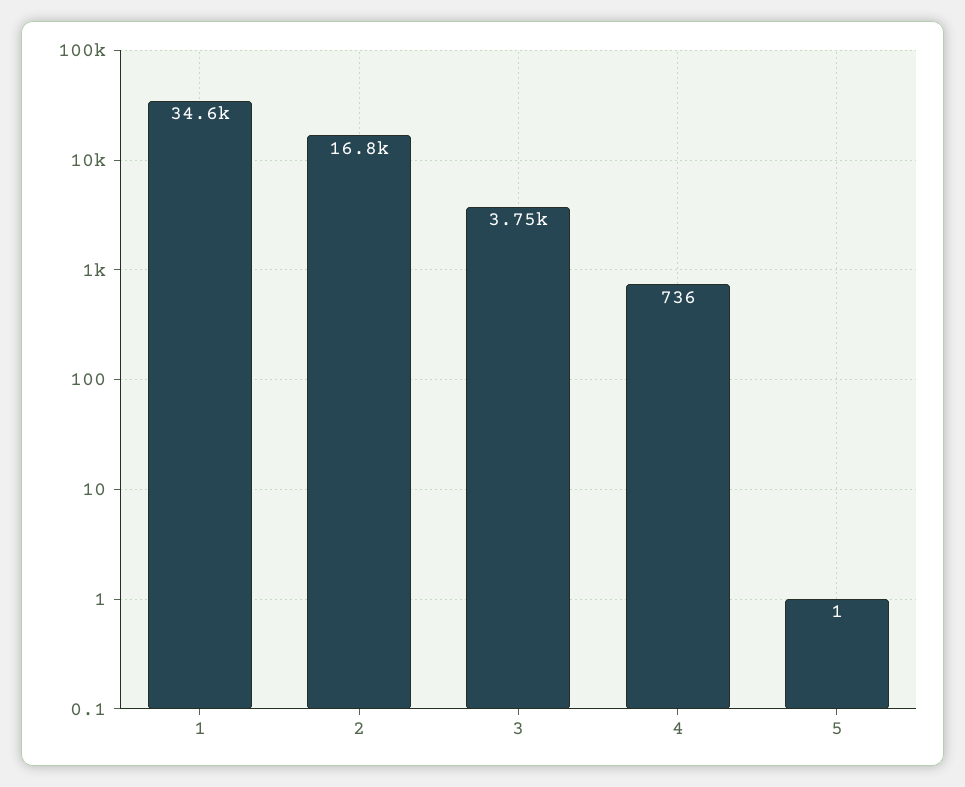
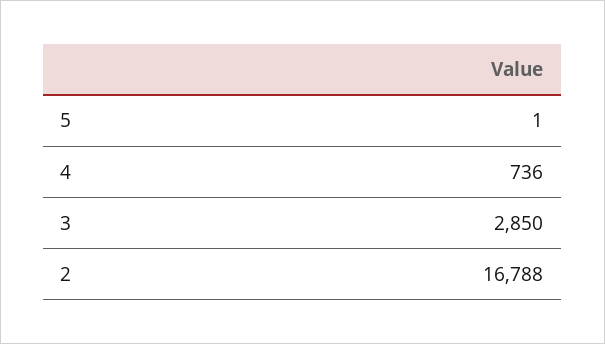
  {
-   "1": 34600,
    "2": 16788,
-   "3": 3750,
+   "3": 2850,
    "4": 736,
    "5": 1
  }

